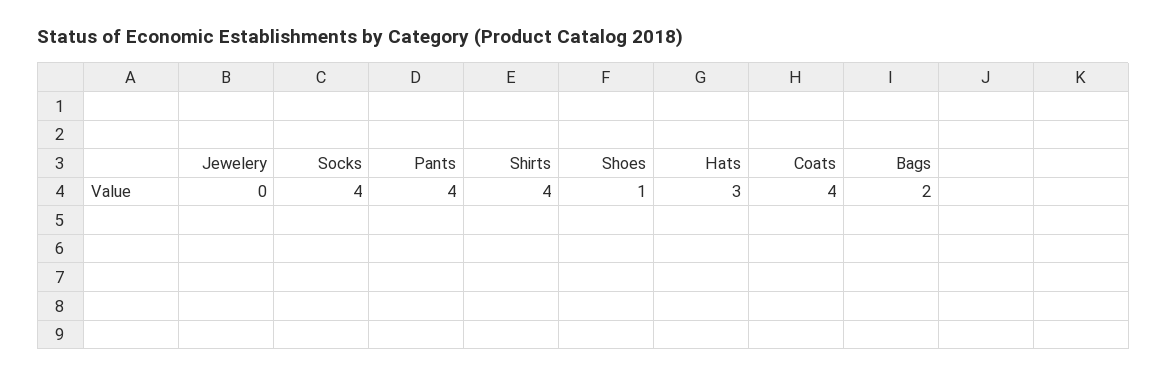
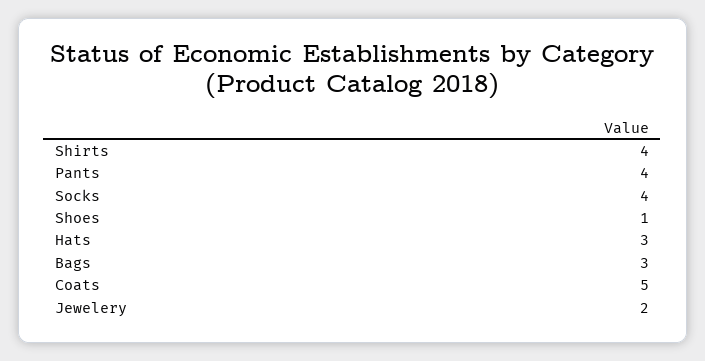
  {
-   "Jewelery": 0,
+   "Jewelery": 2,
    "Socks": 4,
    "Pants": 4,
    "Shirts": 4,
    "Shoes": 1,
    "Hats": 3,
-   "Coats": 4,
+   "Coats": 5,
-   "Bags": 2
+   "Bags": 3
  }

